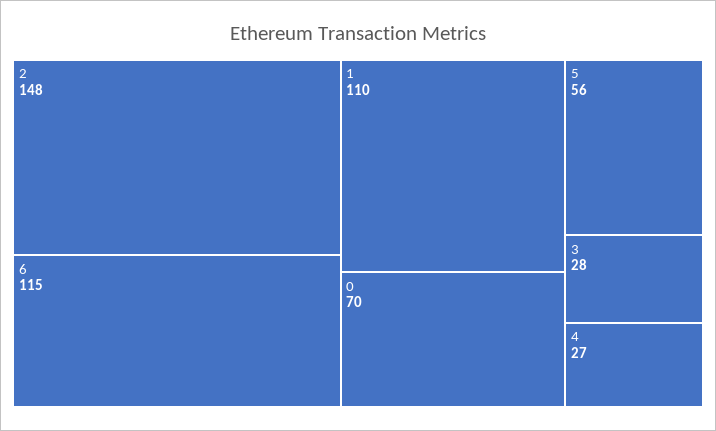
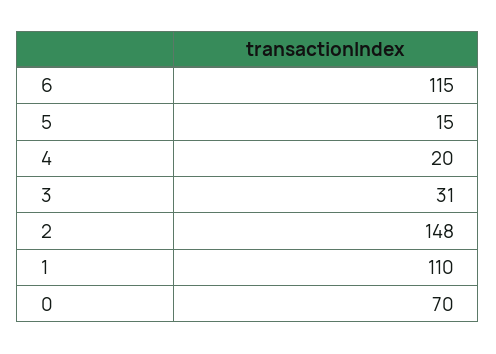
  {
    "2": 148,
    "6": 115,
    "1": 110,
    "0": 70,
-   "5": 56,
+   "5": 15,
-   "3": 28,
+   "3": 31,
-   "4": 27
+   "4": 20
  }

